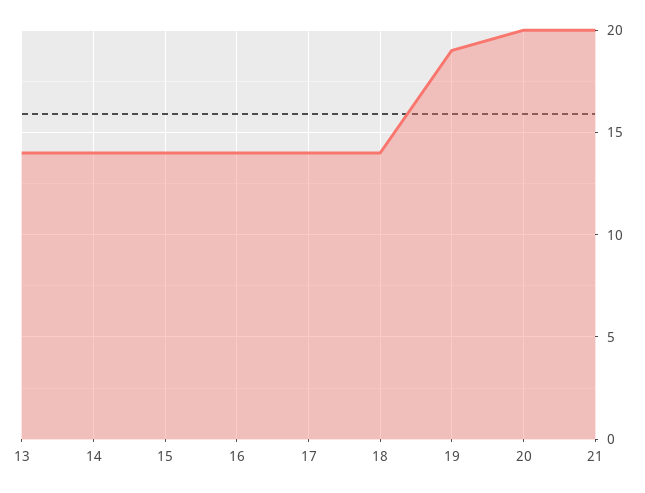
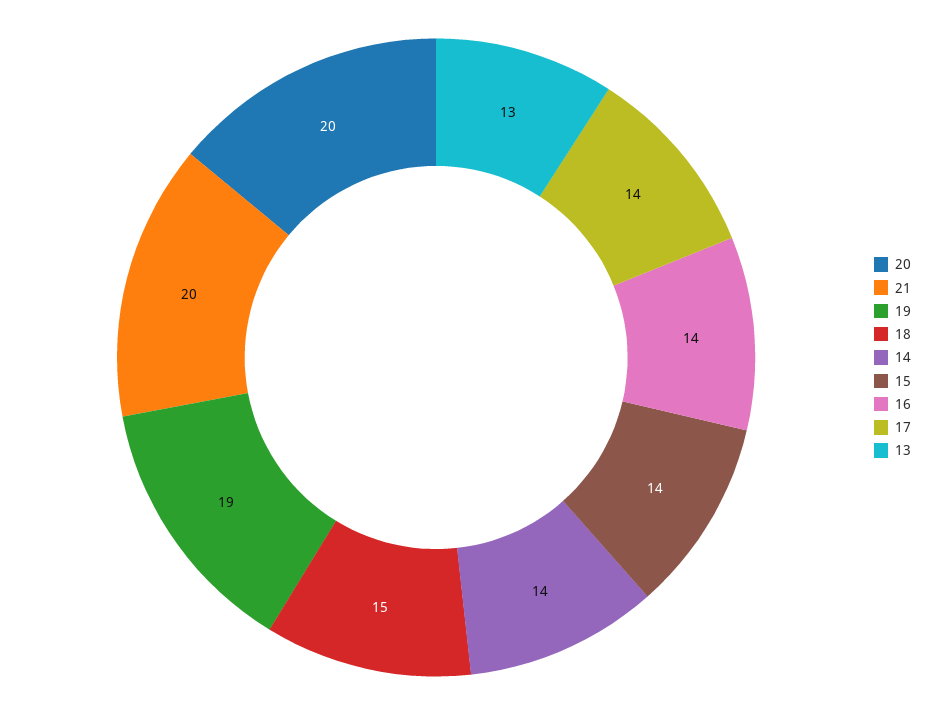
  {
-   "13": 14,
+   "13": 13,
    "14": 14,
    "15": 14,
    "16": 14,
    "17": 14,
-   "18": 14,
+   "18": 15,
    "19": 19,
    "20": 20,
    "21": 20
  }

